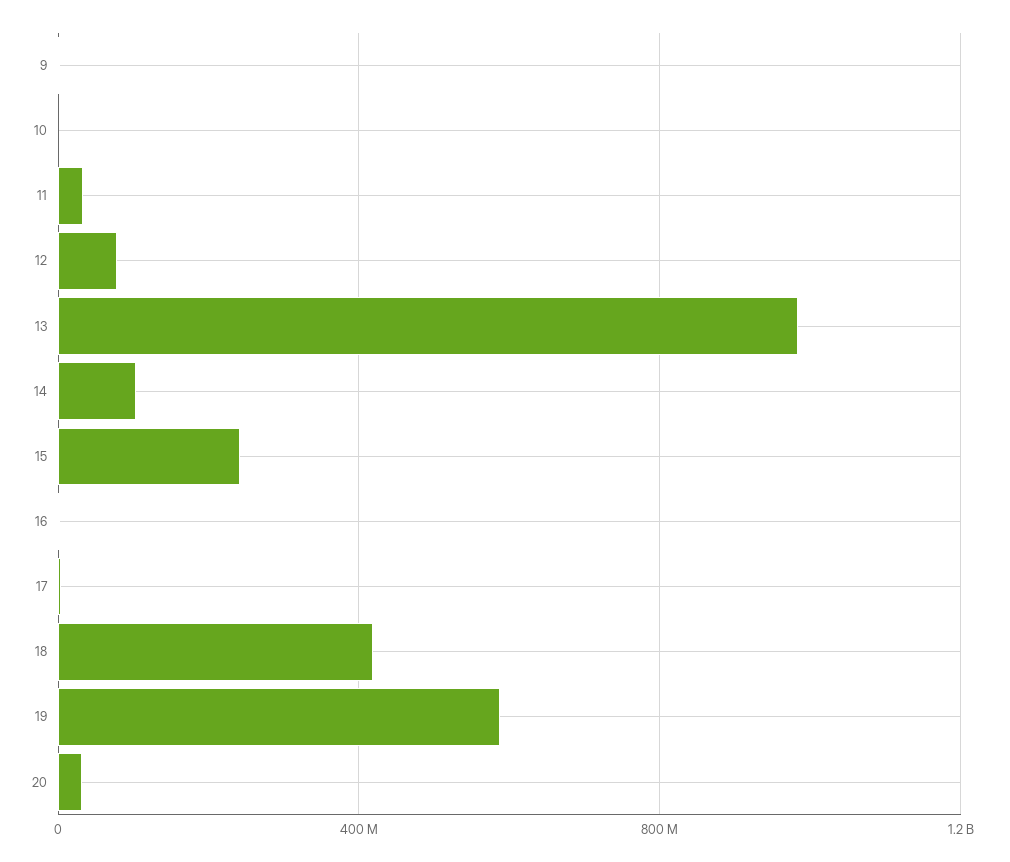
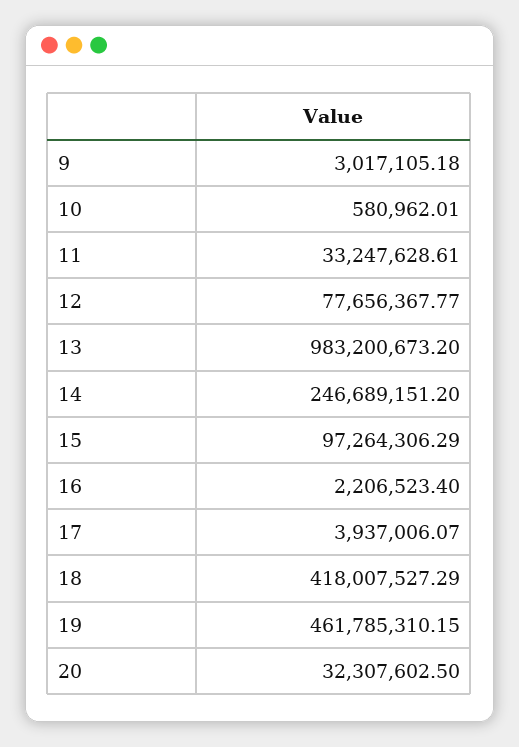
  {
    "9": 3017105.18,
    "10": 580962.01,
    "11": 33247628.61,
    "12": 77656367.77,
    "13": 983200673.2,
-   "14": 100000000,
+   "14": 246689151.2,
-   "15": 250000000,
+   "15": 97264306.29,
    "16": 2206523.4,
    "17": 3937006.07,
    "18": 418007527.29,
-   "19": 600000000,
+   "19": 461785310.15,
    "20": 32307602.5
  }

